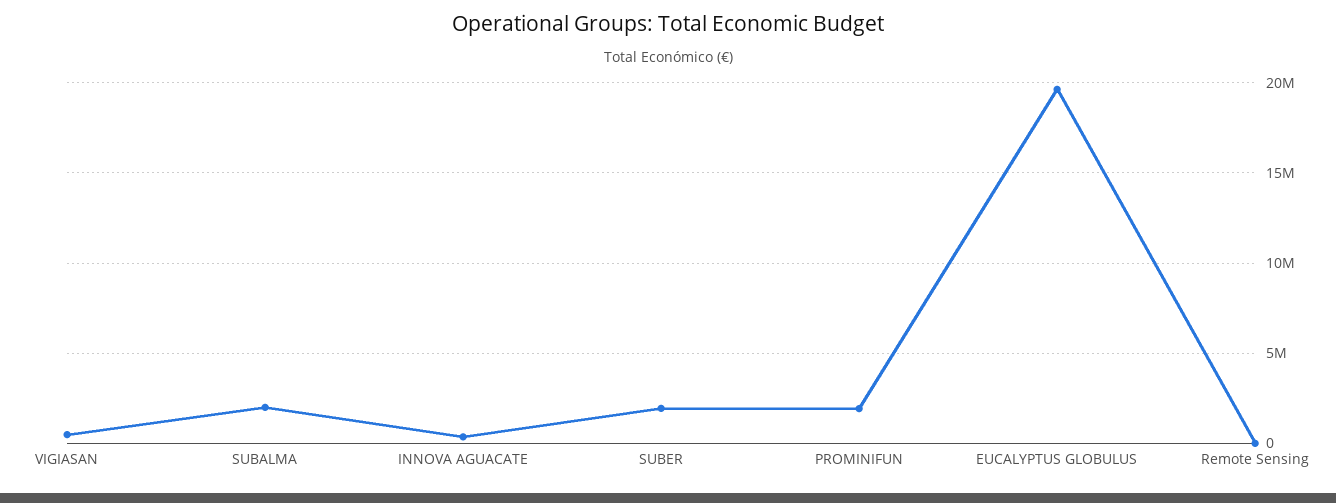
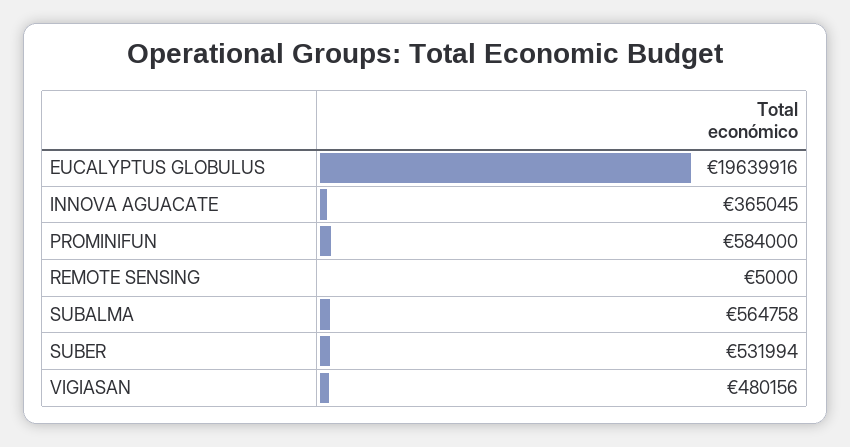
  {
    "VIGIASAN": 480156,
-   "SUBALMA": 2000000,
+   "SUBALMA": 564758,
    "INNOVA AGUACATE": 365045,
-   "SUBER": 2000000,
+   "SUBER": 531994,
-   "PROMINIFUN": 2000000,
+   "PROMINIFUN": 584000,
    "EUCALYPTUS GLOBULUS": 19639916,
    "Remote Sensing": 5000
  }

